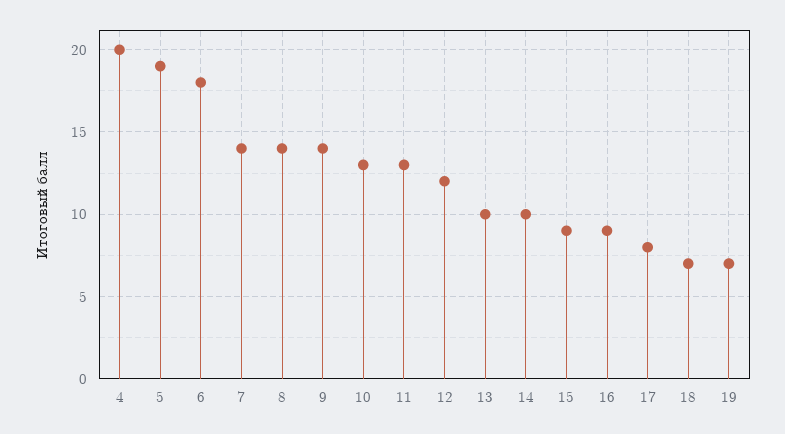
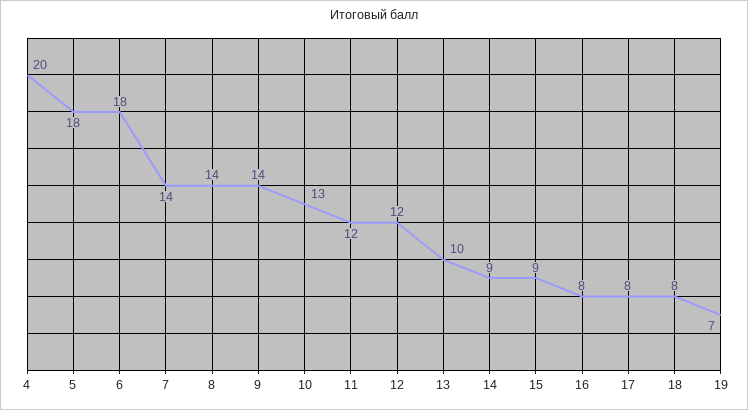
  {
    "4": 20,
-   "5": 19,
+   "5": 18,
    "6": 18,
    "7": 14,
    "8": 14,
    "9": 14,
    "10": 13,
-   "11": 13,
+   "11": 12,
    "12": 12,
    "13": 10,
-   "14": 10,
+   "14": 9,
    "15": 9,
-   "16": 9,
+   "16": 8,
    "17": 8,
-   "18": 7,
+   "18": 8,
    "19": 7
  }

